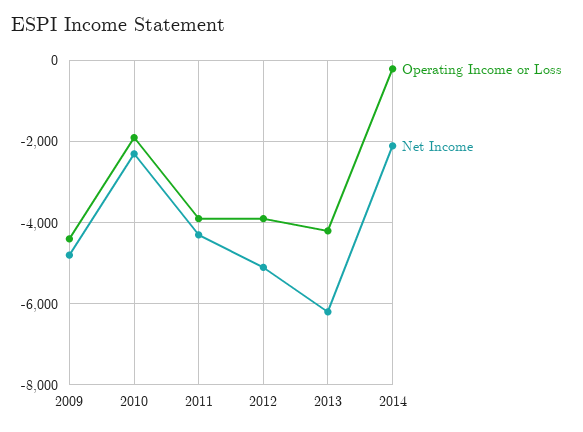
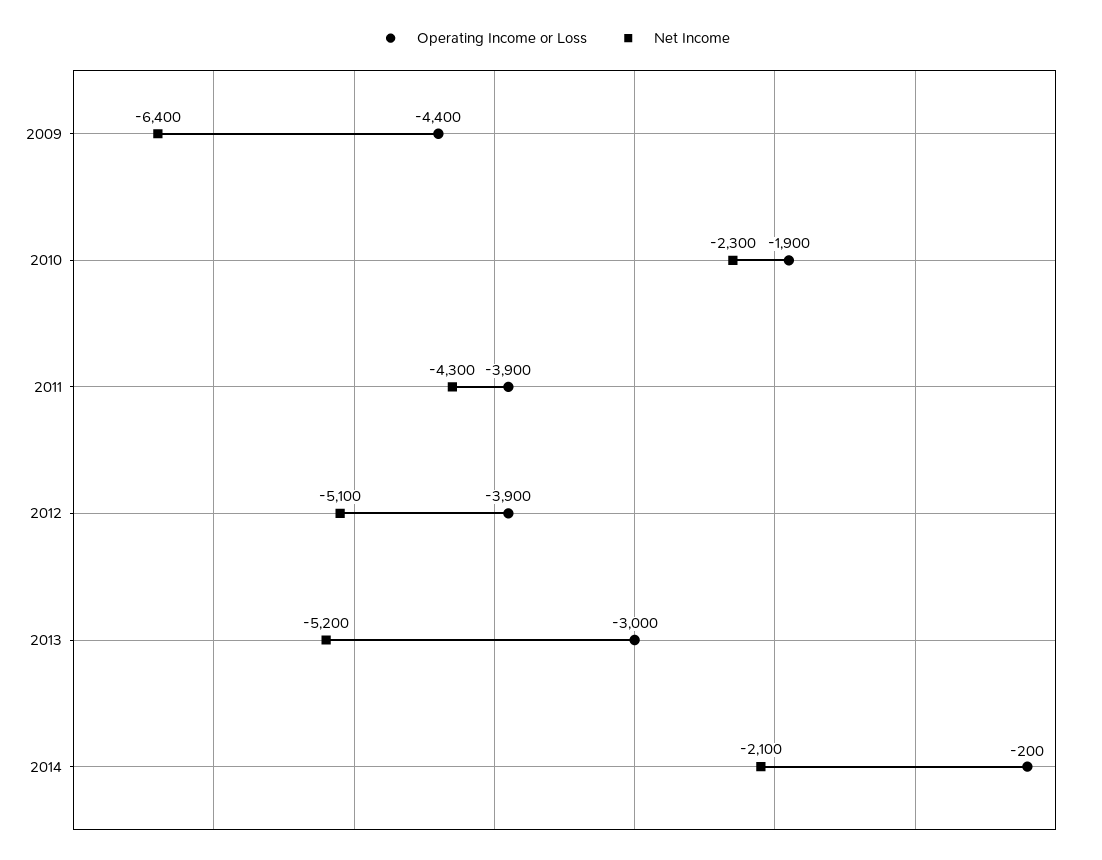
  {
    "Operating Income or Loss": {
      "2009": -4400,
      "2010": -1900,
      "2011": -3900,
      "2012": -3900,
-     "2013": -4200,
+     "2013": -3000,
      "2014": -200
    },
    "Net Income": {
-     "2009": -4800,
+     "2009": -6400,
      "2010": -2300,
      "2011": -4300,
      "2012": -5100,
-     "2013": -6200,
+     "2013": -5200,
      "2014": -2100
    }
  }

